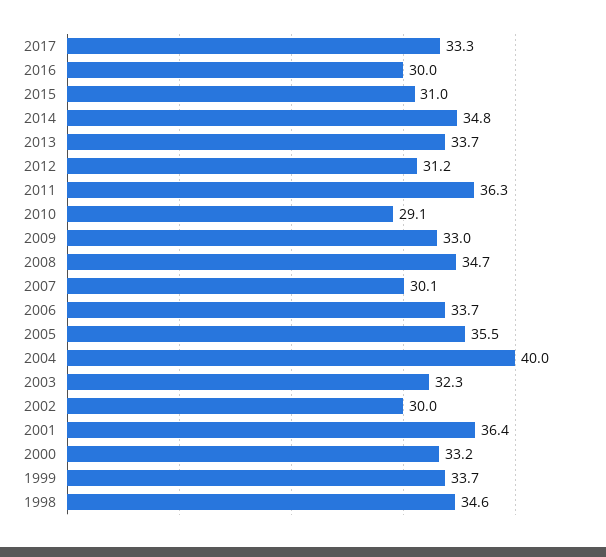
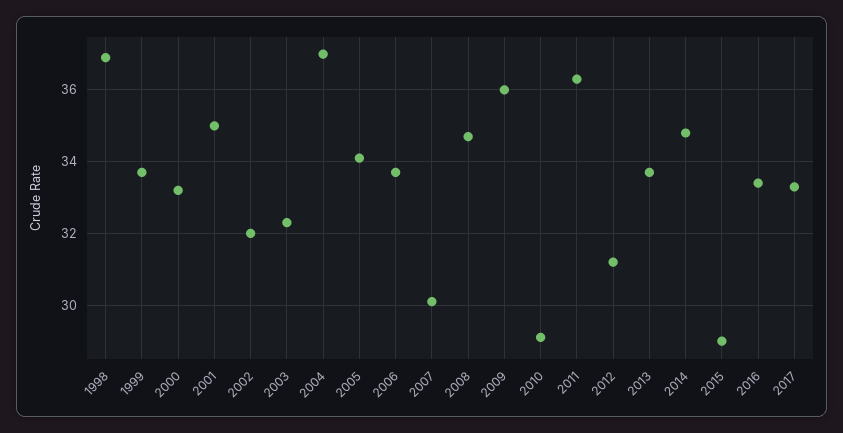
  {
    "2017": 33.3,
-   "2016": 30,
+   "2016": 33.5,
-   "2015": 31,
+   "2015": 29,
    "2014": 34.8,
    "2013": 33.7,
    "2012": 31.2,
    "2011": 36.3,
    "2010": 29.1,
-   "2009": 33,
+   "2009": 36,
    "2008": 34.7,
    "2007": 30.1,
    "2006": 33.7,
-   "2005": 35.5,
+   "2005": 34,
-   "2004": 40,
+   "2004": 37,
    "2003": 32.3,
-   "2002": 30,
+   "2002": 32,
-   "2001": 36.4,
+   "2001": 35,
    "2000": 33.2,
    "1999": 33.7,
-   "1998": 34.6
+   "1998": 37
  }

